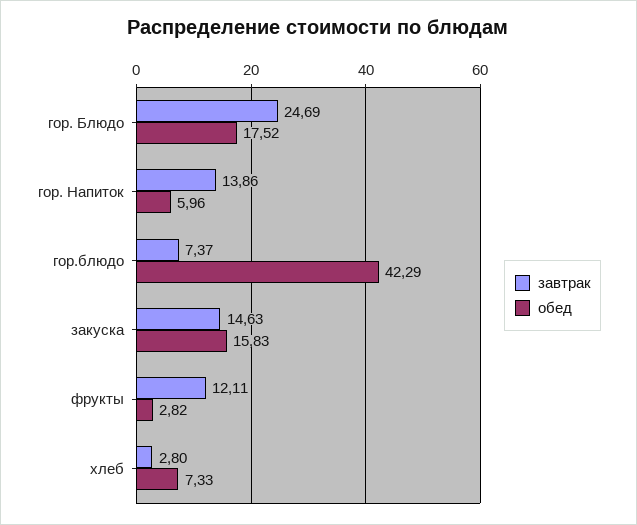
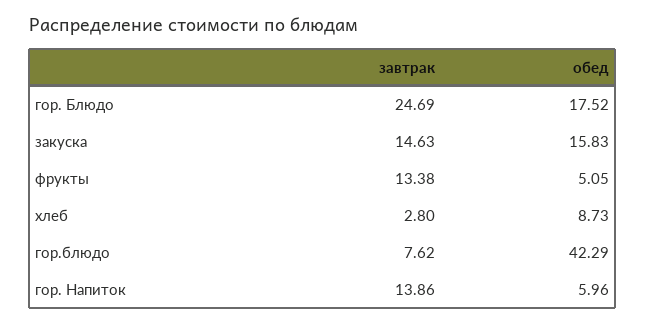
  {
    "завтрак": {
      "гор. Блюдо": 24.69,
      "гор. Напиток": 13.86,
-     "гор.блюдо": 7.37,
+     "гор.блюдо": 7.62,
      "закуска": 14.63,
-     "фрукты": 12.11,
+     "фрукты": 13.38,
      "хлеб": 2.8
    },
    "обед": {
      "гор. Блюдо": 17.52,
      "гор. Напиток": 5.96,
      "гор.блюдо": 42.29,
      "закуска": 15.83,
-     "фрукты": 2.82,
+     "фрукты": 5.05,
-     "хлеб": 7.33
+     "хлеб": 8.73
    }
  }

